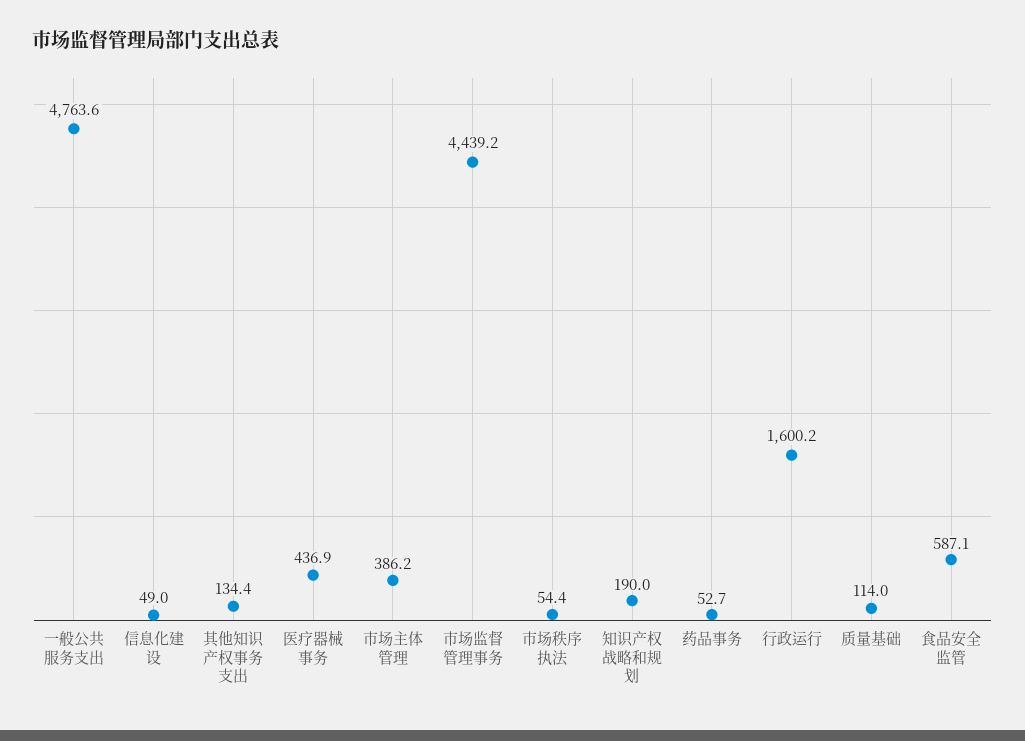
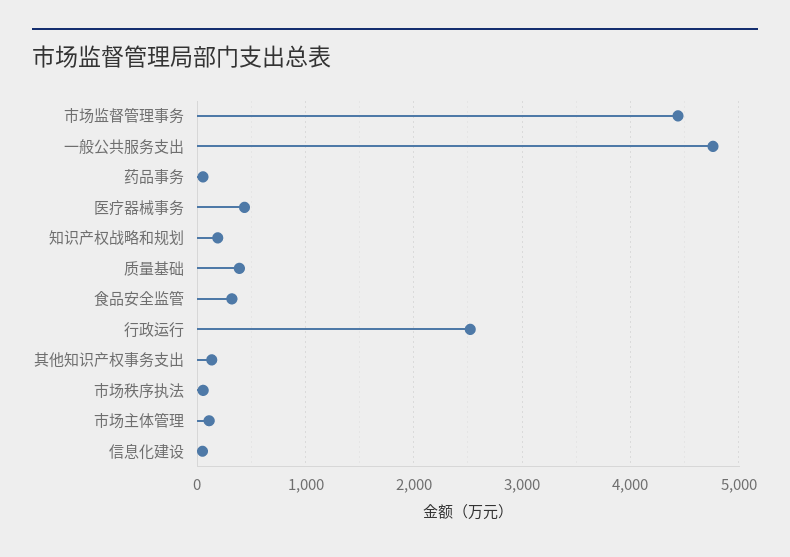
  {
    "一般公共服务支出": 4763.6,
    "信息化建设": 49,
    "其他知识产权事务支出": 134.4,
    "医疗器械事务": 436.9,
-   "市场主体管理": 386.2,
+   "市场主体管理": 100,
    "市场监督管理事务": 4439.2,
    "市场秩序执法": 54.4,
    "知识产权战略和规划": 190,
    "药品事务": 52.7,
-   "行政运行": 1600.2,
+   "行政运行": 2500,
-   "质量基础": 114,
+   "质量基础": 400,
-   "食品安全监管": 587.1
+   "食品安全监管": 300
  }

